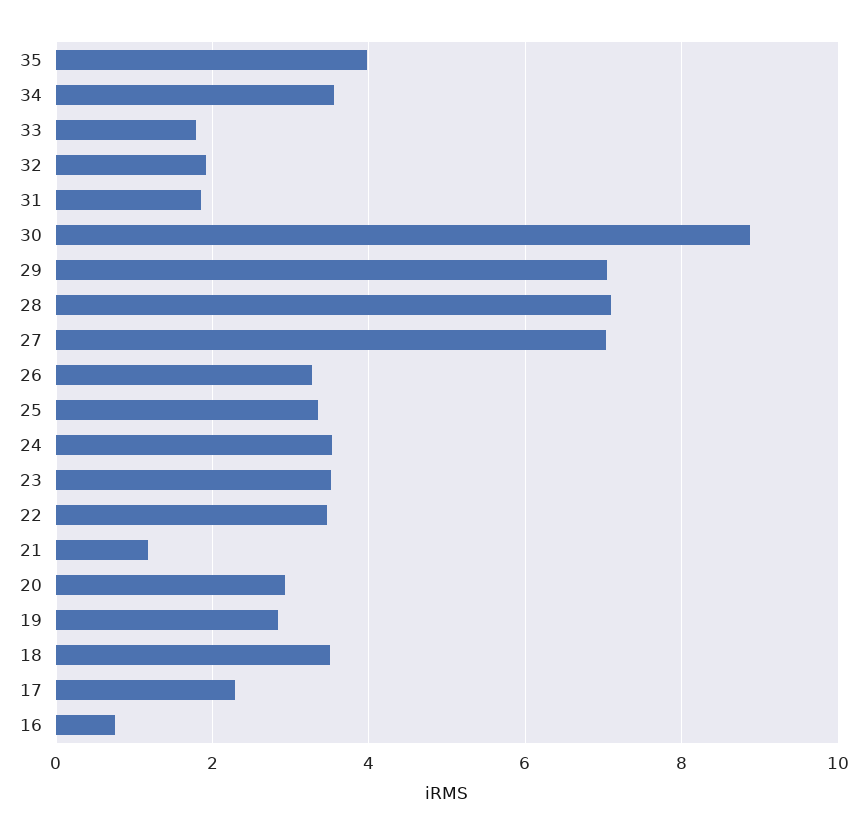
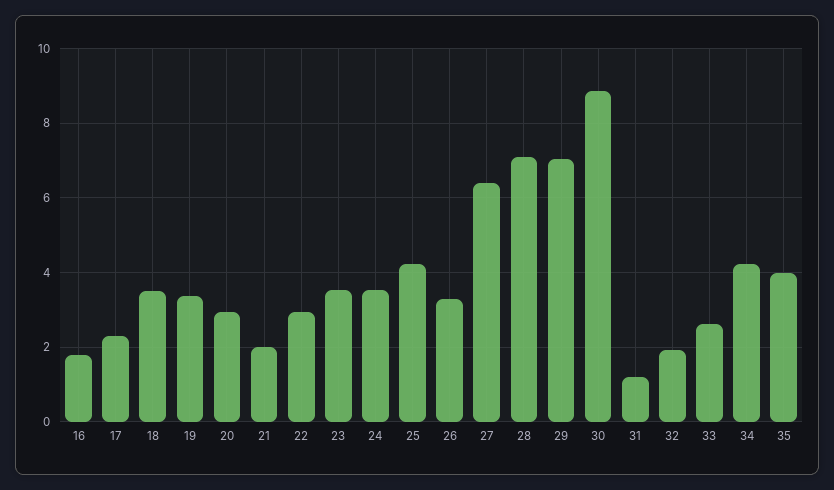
  {
    "35": 4,
-   "34": 3.6,
+   "34": 4.2,
-   "33": 1.8,
+   "33": 2.6,
    "32": 2,
-   "31": 1.8,
+   "31": 1.2,
    "30": 8.8,
    "29": 7,
    "28": 7,
-   "27": 7,
+   "27": 6.4,
    "26": 3.2,
-   "25": 3.4,
+   "25": 4.2,
    "24": 3.6,
    "23": 3.6,
-   "22": 3.4,
+   "22": 3,
-   "21": 1.2,
+   "21": 2,
    "20": 3,
-   "19": 2.8,
+   "19": 3.4,
    "18": 3.6,
    "17": 2.2,
-   "16": 0.8
+   "16": 1.8
  }

